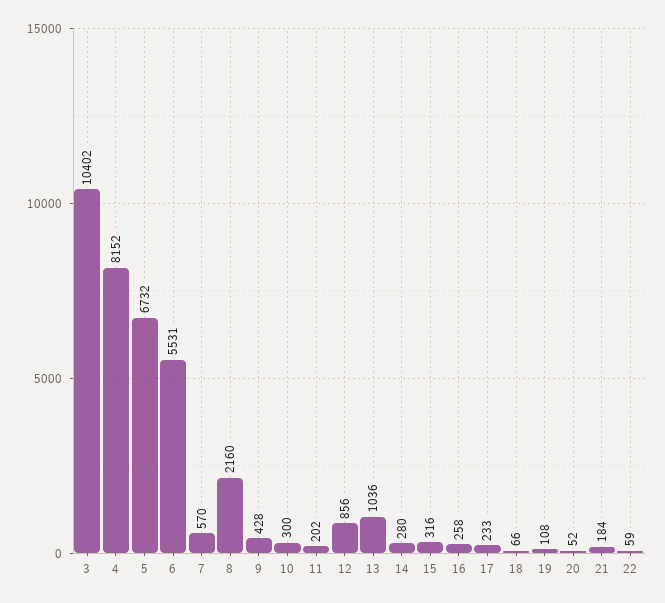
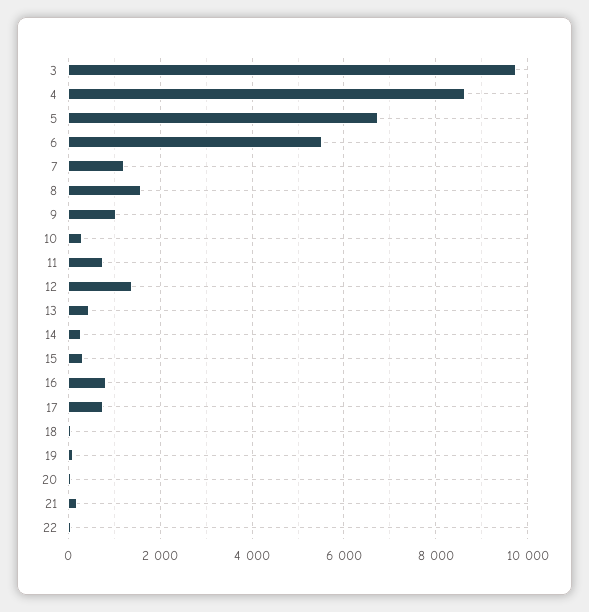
  {
-   "3": 10402,
+   "3": 9800,
-   "4": 8152,
+   "4": 8600,
    "5": 6732,
    "6": 5531,
-   "7": 570,
+   "7": 1200,
-   "8": 2160,
+   "8": 1600,
-   "9": 428,
+   "9": 1000,
    "10": 300,
-   "11": 202,
+   "11": 800,
-   "12": 856,
+   "12": 1400,
-   "13": 1036,
+   "13": 400,
    "14": 280,
    "15": 316,
-   "16": 258,
+   "16": 800,
-   "17": 233,
+   "17": 800,
    "18": 66,
    "19": 108,
    "20": 52,
    "21": 184,
    "22": 59
  }

